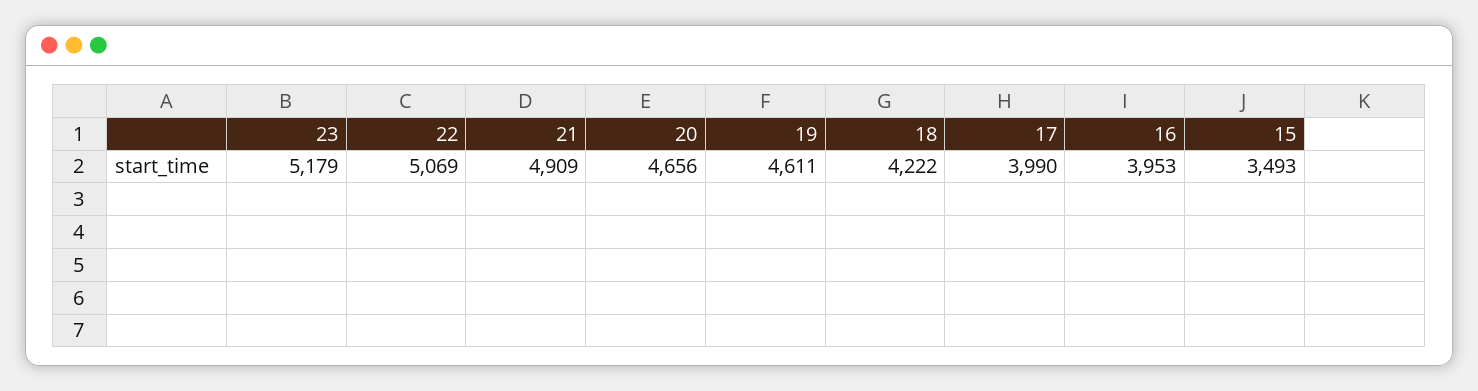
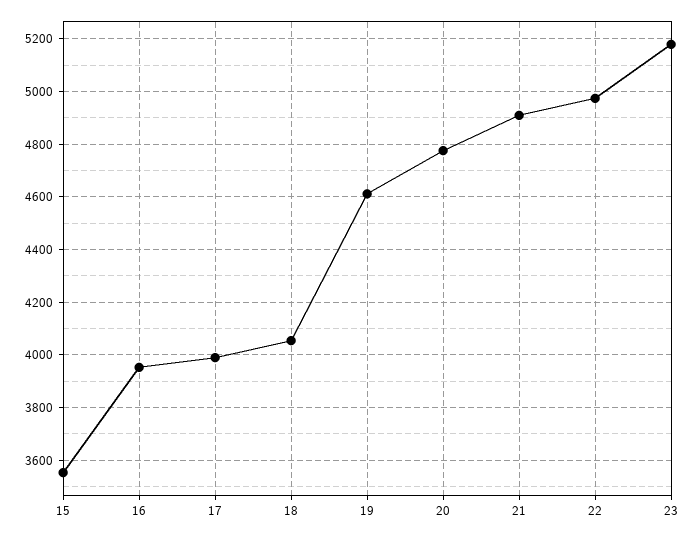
  {
    "23": 5179,
-   "22": 5069,
+   "22": 4975,
    "21": 4909,
-   "20": 4656,
+   "20": 4775,
    "19": 4611,
-   "18": 4222,
+   "18": 4050,
    "17": 3990,
    "16": 3953,
-   "15": 3493
+   "15": 3550
  }

